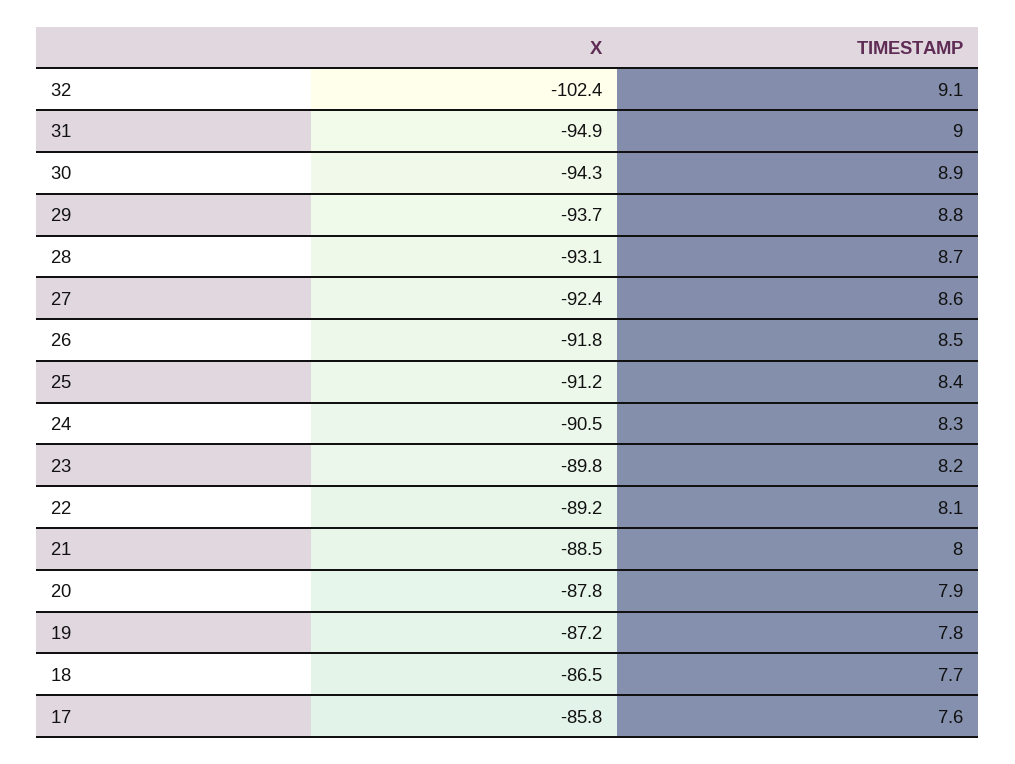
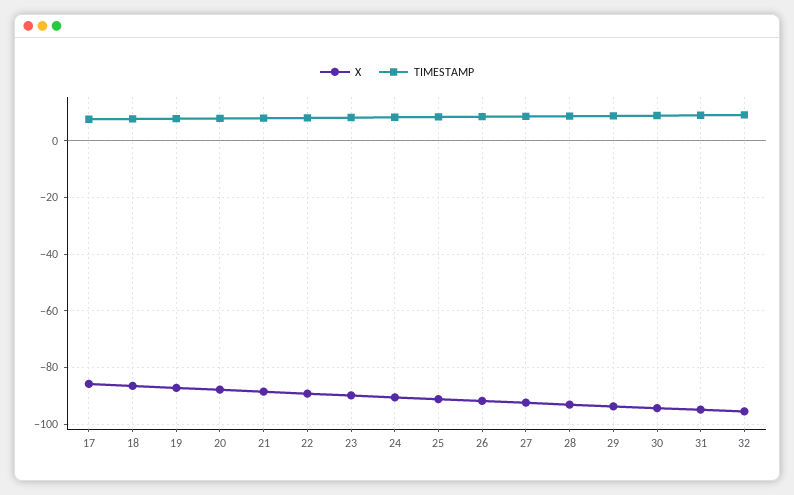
  {
    "X": {
-     "32": -102.4,
+     "32": -95,
      "31": -94.9,
      "30": -94.3,
      "29": -93.7,
      "28": -93.1,
      "27": -92.4,
      "26": -91.8,
      "25": -91.2,
      "24": -90.5,
      "23": -89.8,
      "22": -89.2,
      "21": -88.5,
      "20": -87.8,
      "19": -87.2,
      "18": -86.5,
      "17": -85.8
    },
    "TIMESTAMP": {
      "32": 9.1,
      "31": 9,
      "30": 8.9,
      "29": 8.8,
      "28": 8.7,
      "27": 8.6,
      "26": 8.5,
      "25": 8.4,
      "24": 8.3,
      "23": 8.2,
      "22": 8.1,
      "21": 8,
      "20": 7.9,
      "19": 7.8,
      "18": 7.7,
      "17": 7.6
    }
  }

